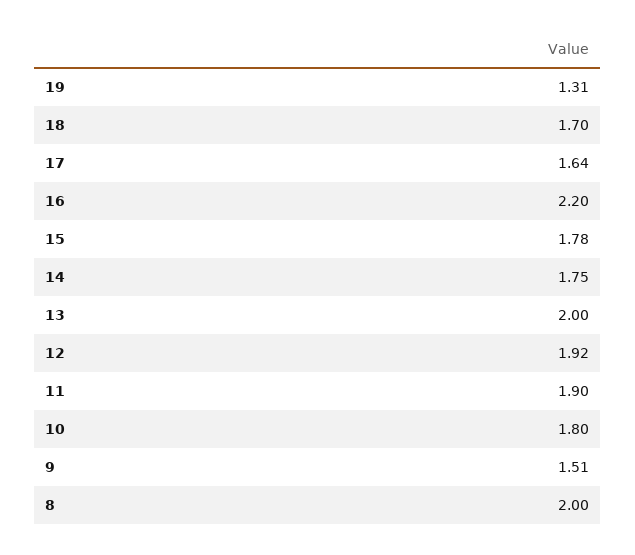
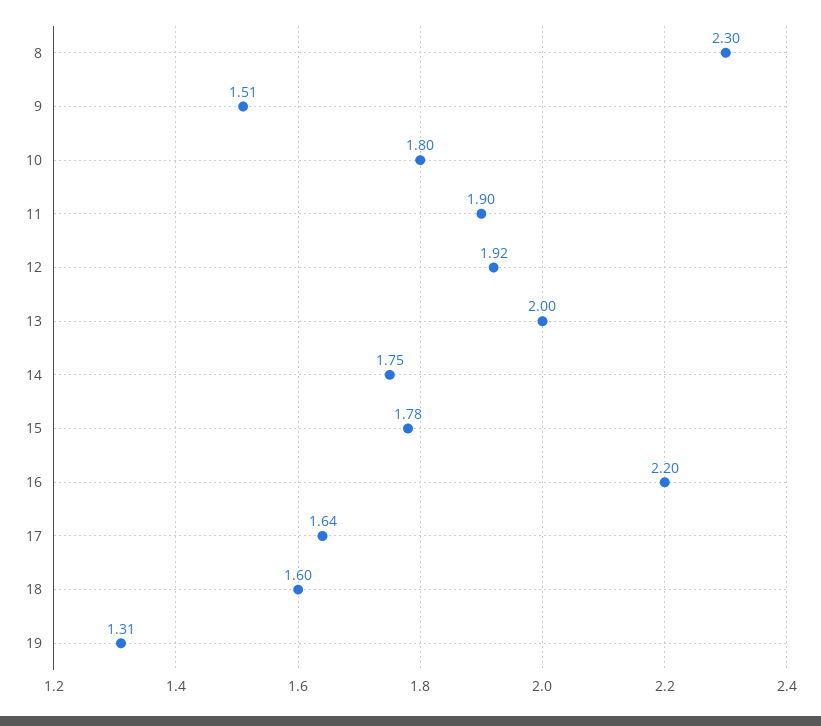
  {
    "19": 1.31,
-   "18": 1.7,
+   "18": 1.6,
    "17": 1.64,
    "16": 2.2,
    "15": 1.78,
    "14": 1.75,
    "13": 2,
    "12": 1.92,
    "11": 1.9,
    "10": 1.8,
    "9": 1.51,
-   "8": 2
+   "8": 2.3
  }

